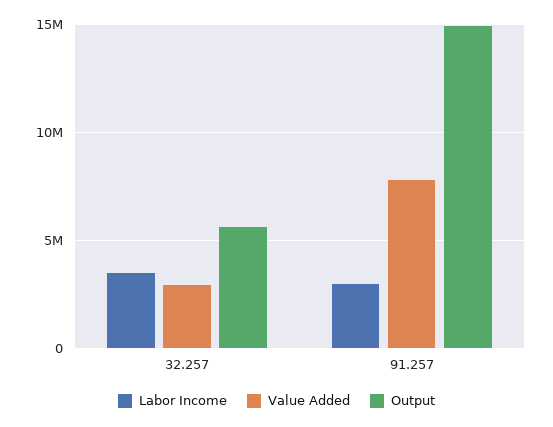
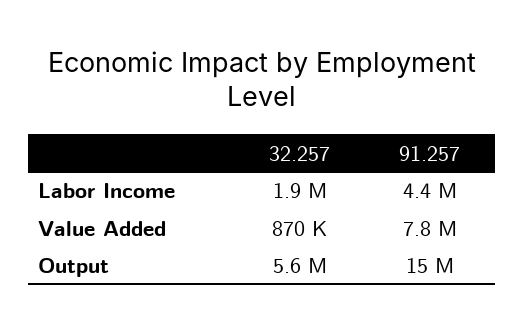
  {
    "Labor Income": {
-     "32.257": 3500000,
+     "32.257": 1900000,
-     "91.257": 3000000
+     "91.257": 4400000
    },
    "Value Added": {
-     "32.257": 3000000,
+     "32.257": 870000,
      "91.257": 7800000
    },
    "Output": {
      "32.257": 5600000,
      "91.257": 15000000
    }
  }

